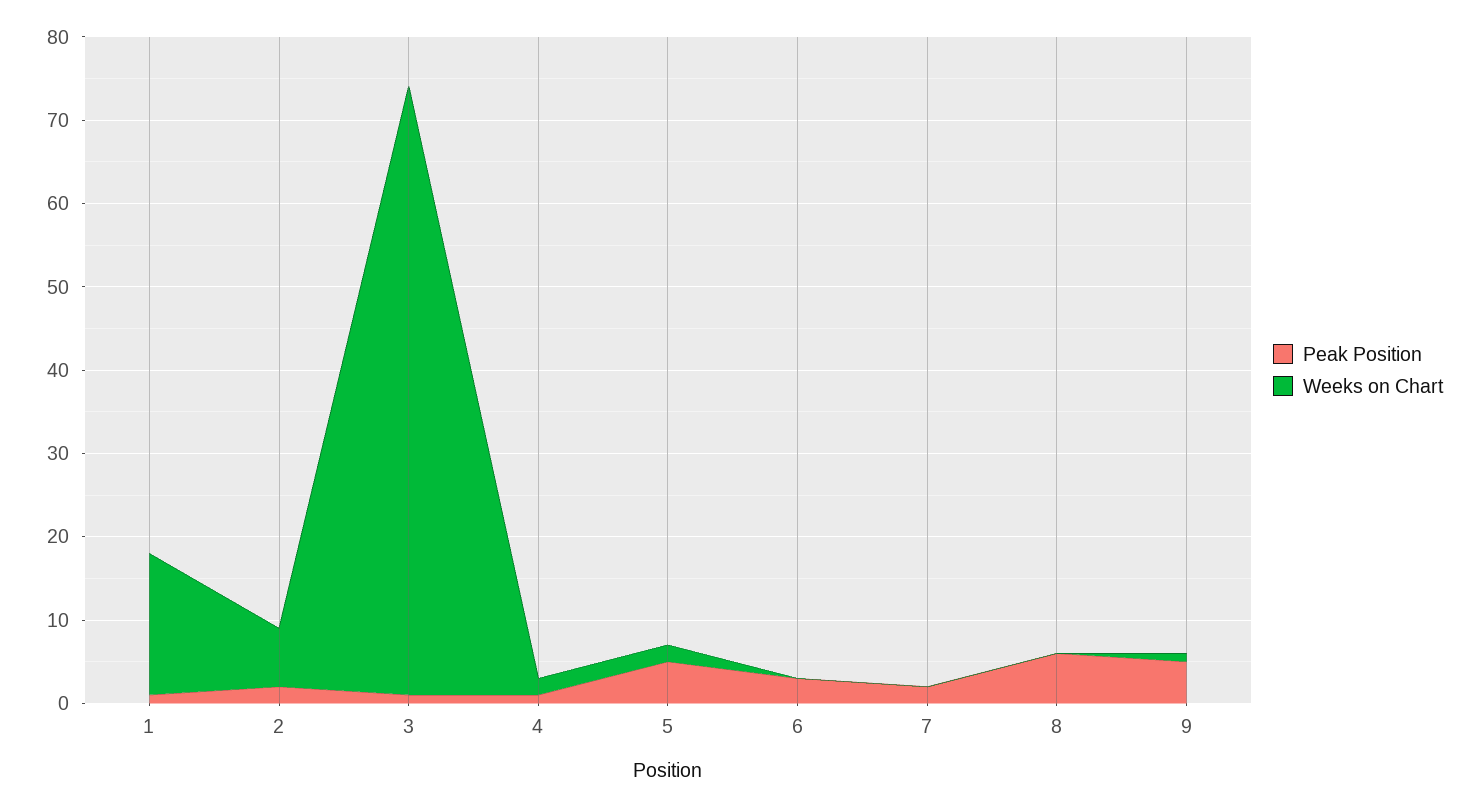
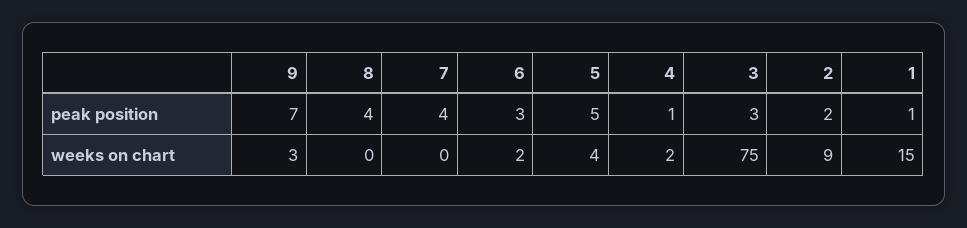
  {
    "Peak Position": {
      "1": 1,
      "2": 2,
-     "3": 1,
+     "3": 3,
      "4": 1,
      "5": 5,
      "6": 3,
-     "7": 2,
+     "7": 4,
-     "8": 6,
+     "8": 4,
-     "9": 5
+     "9": 7
    },
    "Weeks on Chart": {
-     "1": 17,
+     "1": 15,
-     "2": 7,
+     "2": 9,
-     "3": 73,
+     "3": 75,
      "4": 2,
-     "5": 2,
+     "5": 4,
-     "6": 0,
+     "6": 2,
      "7": 0,
      "8": 0,
-     "9": 1
+     "9": 3
    }
  }

